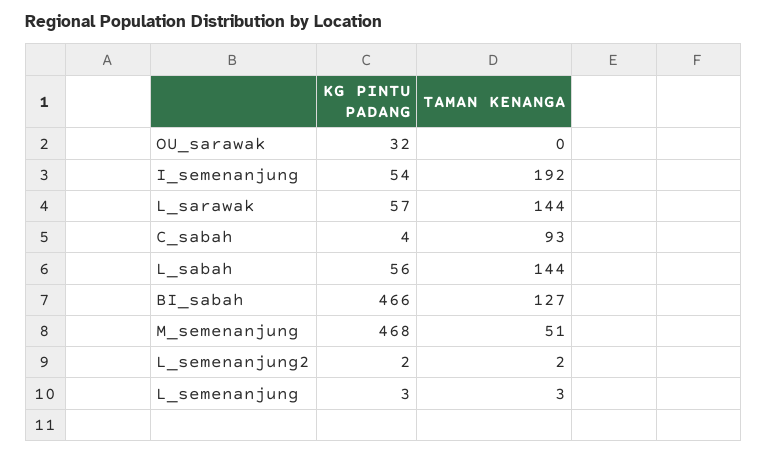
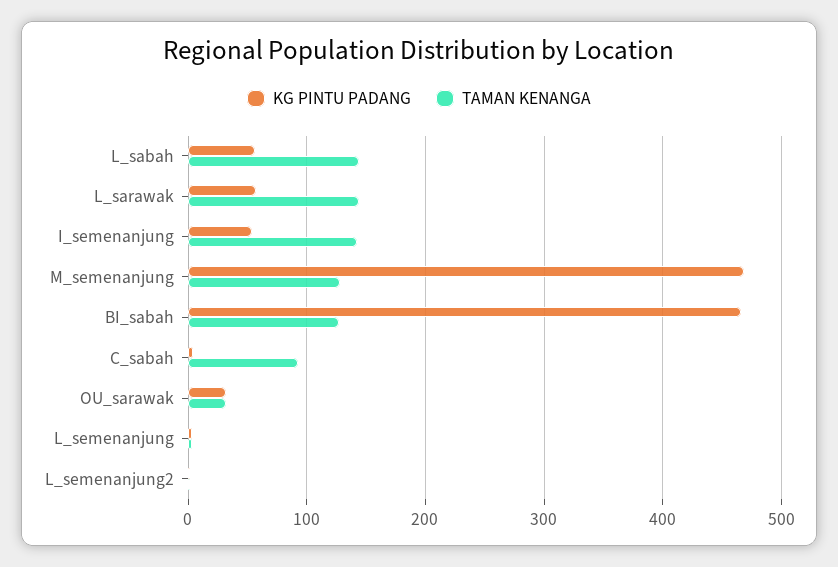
  {
    "KG PINTU PADANG": {
      "OU_sarawak": 32,
      "I_semenanjung": 54,
      "L_sarawak": 57,
      "C_sabah": 4,
      "L_sabah": 56,
      "BI_sabah": 466,
      "M_semenanjung": 468,
      "L_semenanjung2": 2,
      "L_semenanjung": 3
    },
    "TAMAN KENANGA": {
-     "OU_sarawak": 0,
+     "OU_sarawak": 30,
-     "I_semenanjung": 192,
+     "I_semenanjung": 140,
      "L_sarawak": 144,
      "C_sabah": 93,
      "L_sabah": 144,
      "BI_sabah": 127,
-     "M_semenanjung": 51,
+     "M_semenanjung": 130,
      "L_semenanjung2": 2,
      "L_semenanjung": 3
    }
  }

